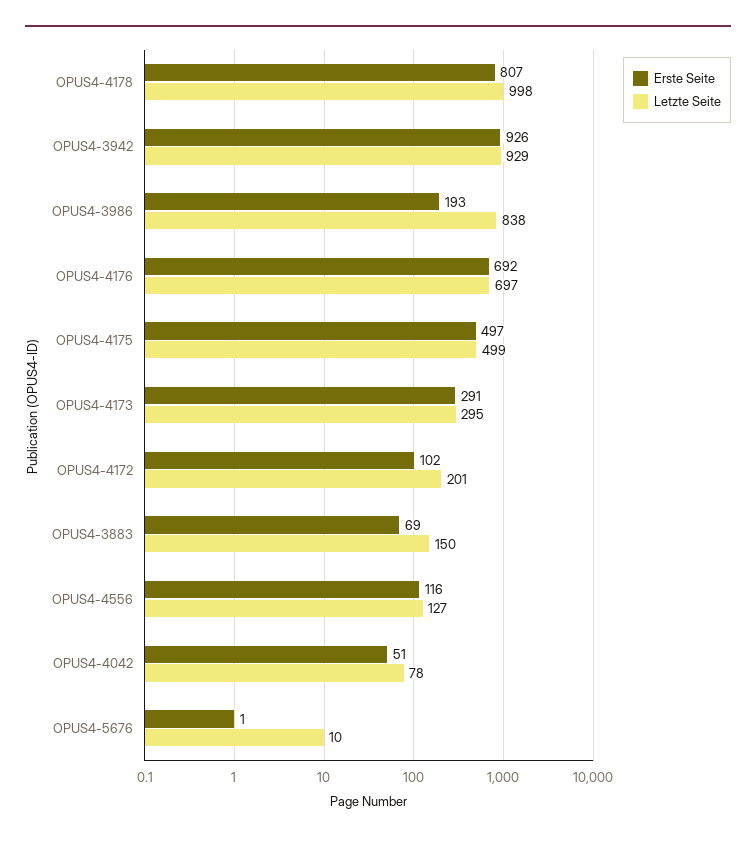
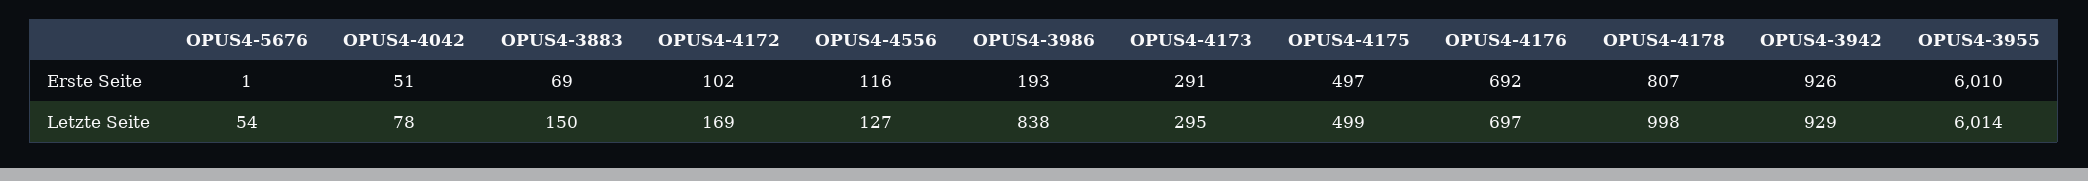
  {
    "Erste Seite": {
      "OPUS4-4178": 807,
      "OPUS4-3942": 926,
      "OPUS4-3986": 193,
      "OPUS4-4176": 692,
      "OPUS4-4175": 497,
      "OPUS4-4173": 291,
      "OPUS4-4172": 102,
      "OPUS4-3883": 69,
      "OPUS4-4556": 116,
      "OPUS4-4042": 51,
-     "OPUS4-5676": 1
+     "OPUS4-5676": 1,
+     "OPUS4-3955": 6010
    },
    "Letzte Seite": {
      "OPUS4-4178": 998,
      "OPUS4-3942": 929,
      "OPUS4-3986": 838,
      "OPUS4-4176": 697,
      "OPUS4-4175": 499,
      "OPUS4-4173": 295,
-     "OPUS4-4172": 201,
+     "OPUS4-4172": 169,
      "OPUS4-3883": 150,
      "OPUS4-4556": 127,
      "OPUS4-4042": 78,
-     "OPUS4-5676": 10
+     "OPUS4-5676": 54,
+     "OPUS4-3955": 6014
    }
  }

